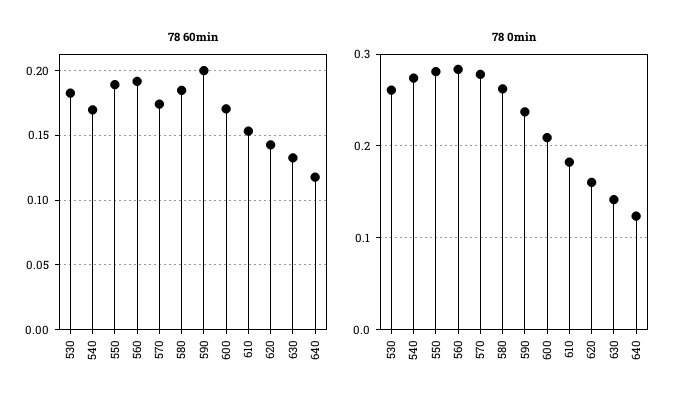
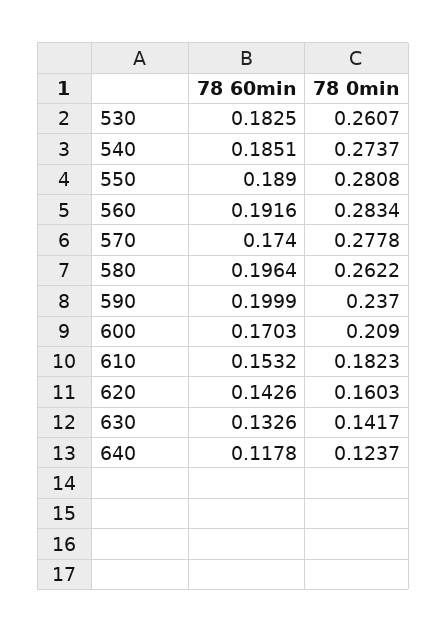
  {
    "78 60min": {
      "530": 0.1825,
-     "540": 0.17,
+     "540": 0.1851,
      "550": 0.189,
      "560": 0.1916,
      "570": 0.174,
-     "580": 0.185,
+     "580": 0.1964,
      "590": 0.1999,
      "600": 0.1703,
      "610": 0.1532,
      "620": 0.1426,
      "630": 0.1326,
      "640": 0.1178
    },
    "78 0min": {
      "530": 0.2607,
      "540": 0.2737,
      "550": 0.2808,
      "560": 0.2834,
      "570": 0.2778,
      "580": 0.2622,
      "590": 0.237,
      "600": 0.209,
      "610": 0.1823,
      "620": 0.1603,
      "630": 0.1417,
      "640": 0.1237
    }
  }

